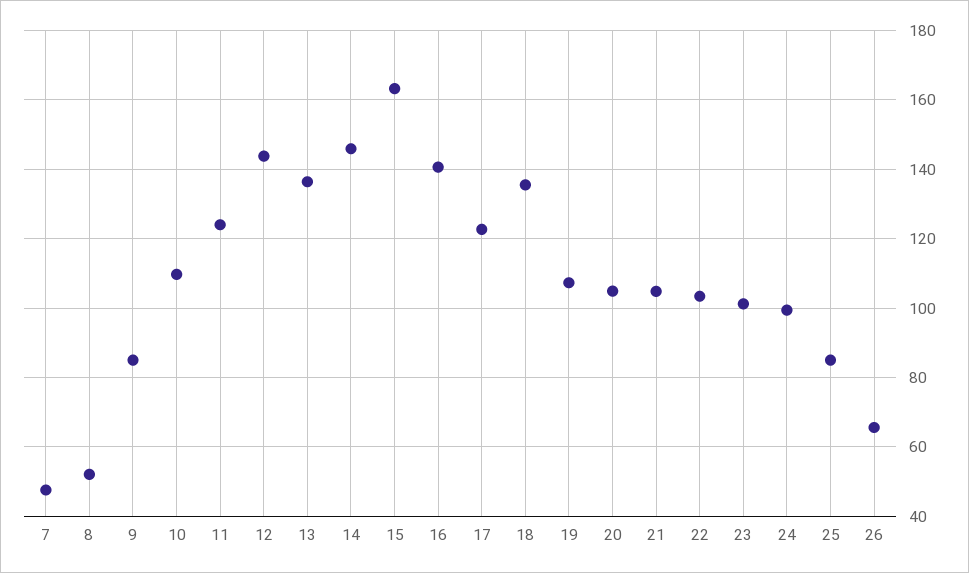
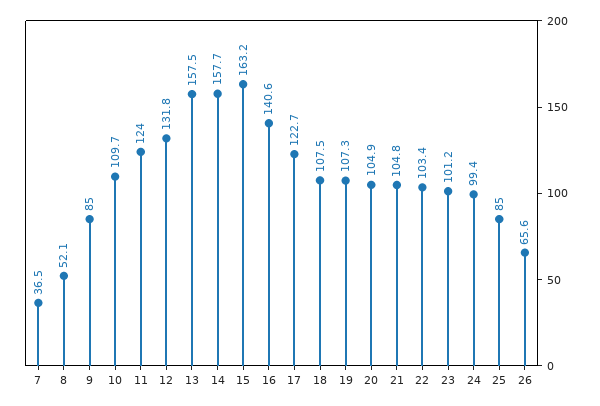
  {
-   "7": 48,
+   "7": 36.5,
    "8": 52.1,
    "9": 85,
    "10": 109.7,
    "11": 124,
-   "12": 144,
+   "12": 131.8,
-   "13": 136,
+   "13": 157.5,
-   "14": 146,
+   "14": 157.7,
    "15": 163.2,
    "16": 140.6,
    "17": 122.7,
-   "18": 136,
+   "18": 107.5,
    "19": 107.3,
    "20": 104.9,
    "21": 104.8,
    "22": 103.4,
    "23": 101.2,
    "24": 99.4,
    "25": 85,
    "26": 65.6
  }

